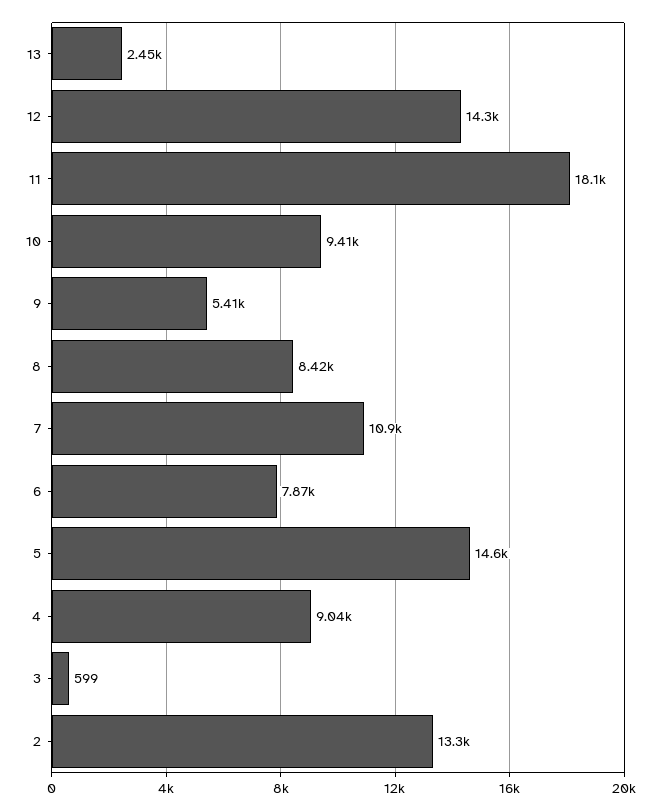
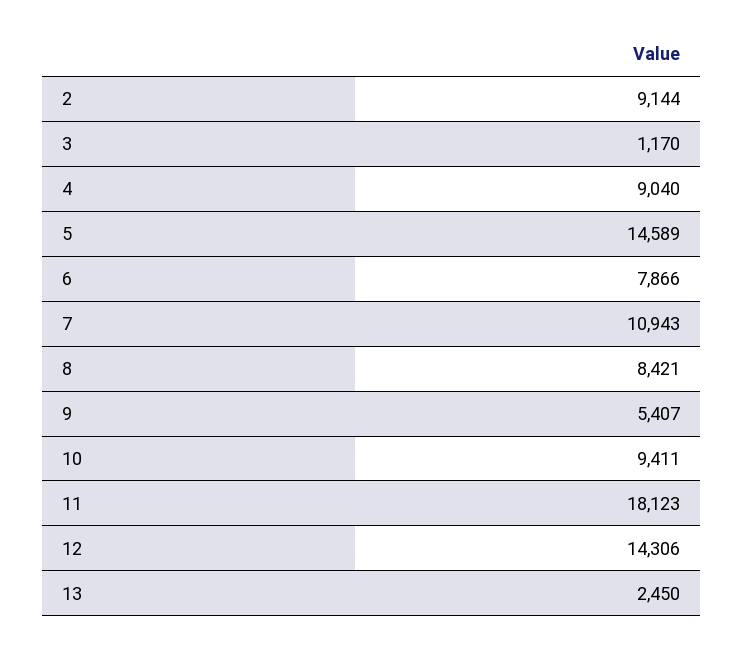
  {
    "13": 2450,
    "12": 14306,
    "11": 18123,
    "10": 9411,
    "9": 5407,
    "8": 8421,
    "7": 10943,
    "6": 7866,
    "5": 14589,
    "4": 9040,
-   "3": 599,
+   "3": 1170,
-   "2": 13300
+   "2": 9144
  }

